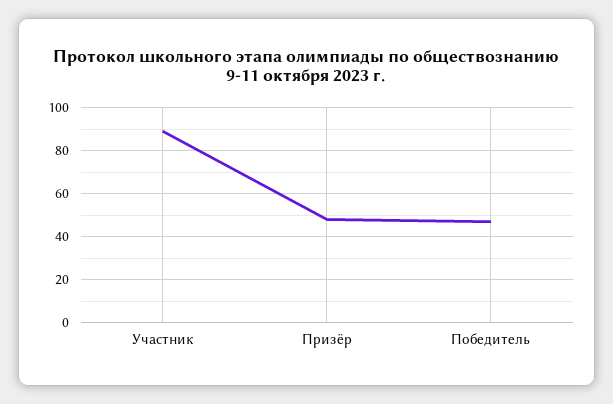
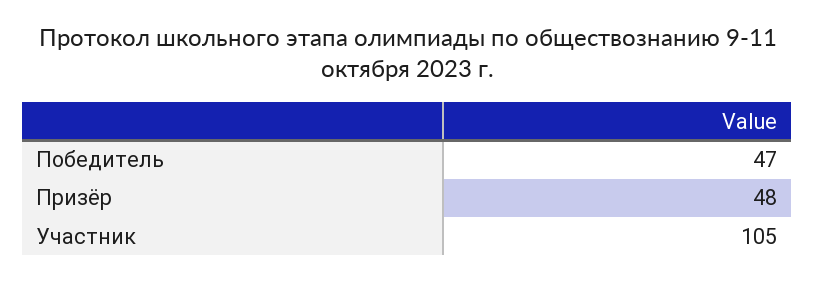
  {
-   "Участник": 90,
+   "Участник": 105,
    "Призёр": 48,
    "Победитель": 47
  }

